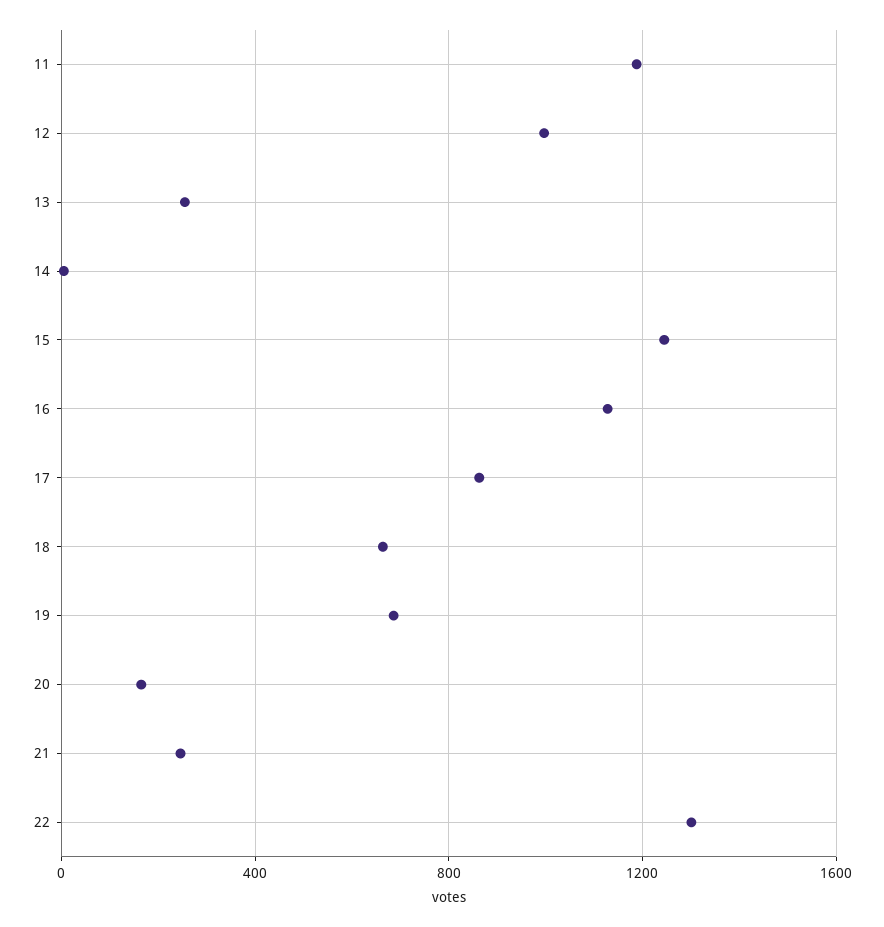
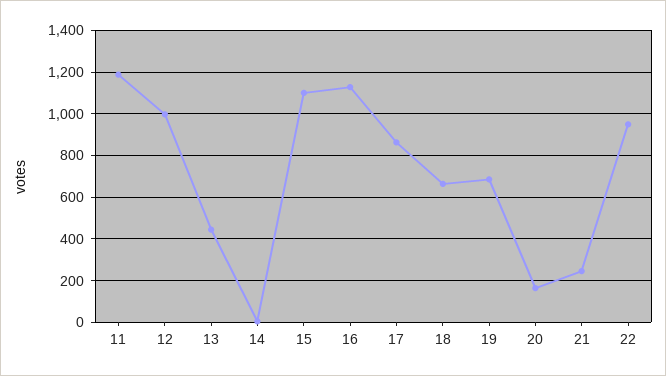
  {
    "11": 1200,
    "12": 1000,
-   "13": 250,
+   "13": 450,
    "14": 0,
-   "15": 1250,
+   "15": 1100,
    "16": 1150,
    "17": 850,
    "18": 650,
    "19": 700,
    "20": 150,
    "21": 250,
-   "22": 1300
+   "22": 950
  }

